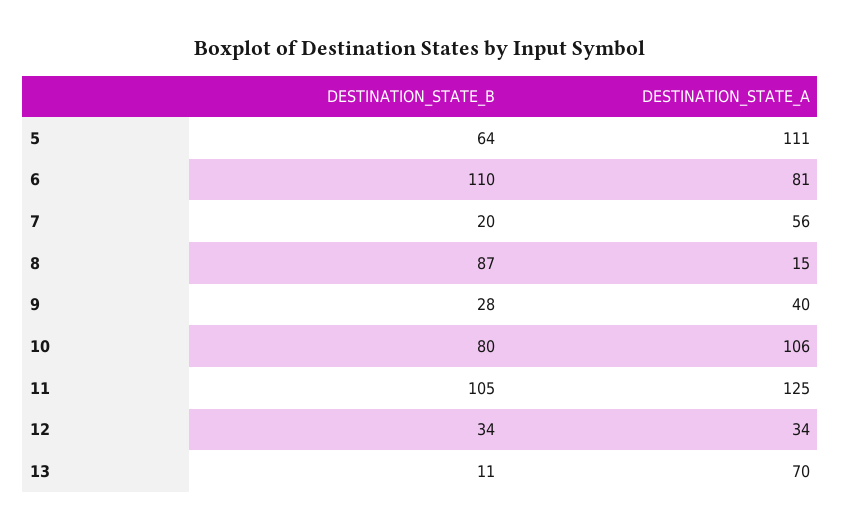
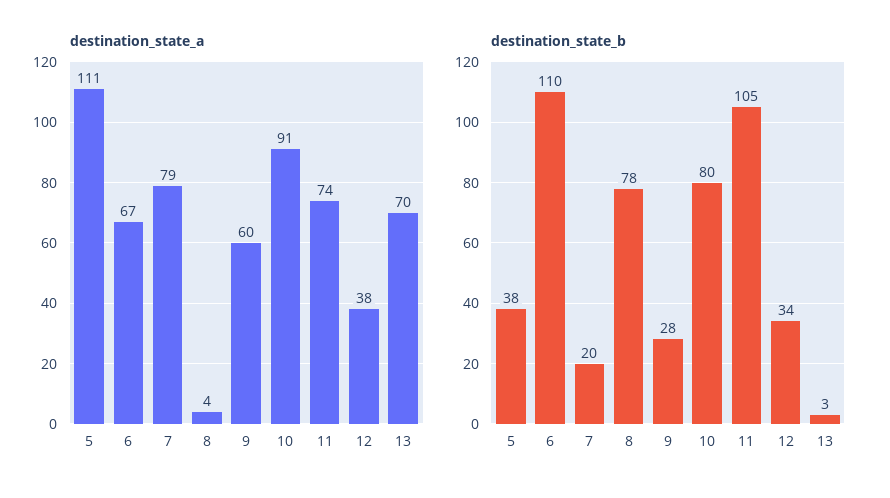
  {
    "DESTINATION_STATE_B": {
-     "5": 64,
+     "5": 38,
      "6": 110,
      "7": 20,
-     "8": 87,
+     "8": 78,
      "9": 28,
      "10": 80,
      "11": 105,
      "12": 34,
-     "13": 11
+     "13": 3
    },
    "DESTINATION_STATE_A": {
      "5": 111,
-     "6": 81,
+     "6": 67,
-     "7": 56,
+     "7": 79,
-     "8": 15,
+     "8": 4,
-     "9": 40,
+     "9": 60,
-     "10": 106,
+     "10": 91,
-     "11": 125,
+     "11": 74,
-     "12": 34,
+     "12": 38,
      "13": 70
    }
  }

